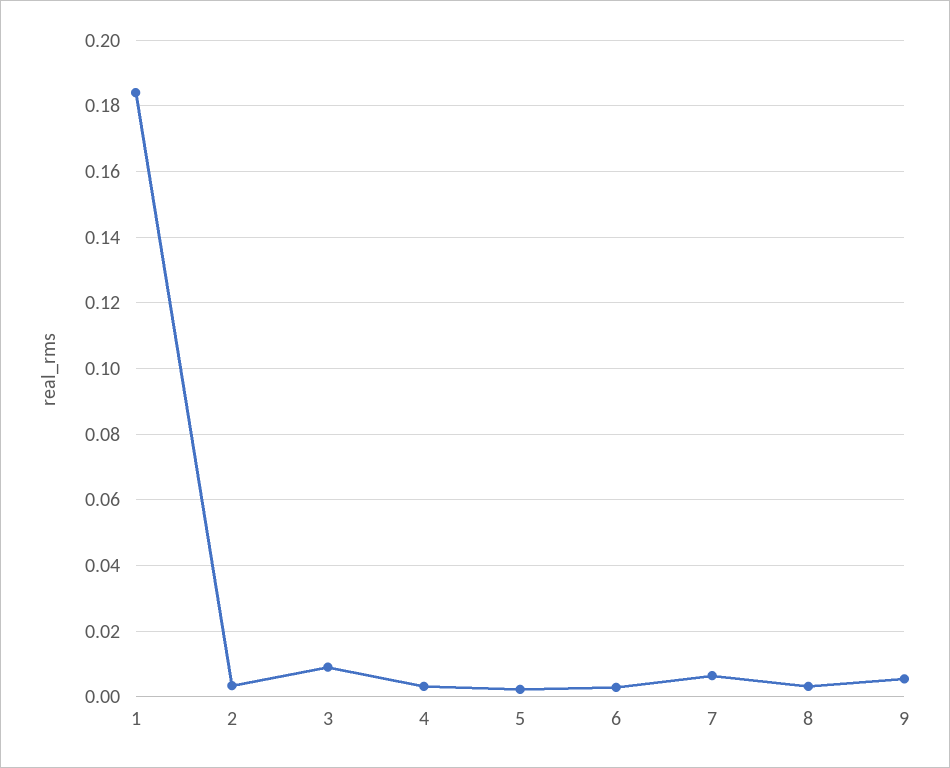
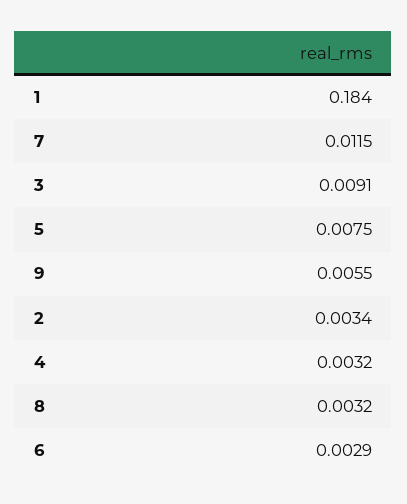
  {
    "1": 0.184,
    "2": 0.0034,
    "3": 0.0091,
    "4": 0.0032,
-   "5": 0.002,
+   "5": 0.0075,
    "6": 0.0029,
-   "7": 0.006,
+   "7": 0.0115,
    "8": 0.0032,
    "9": 0.0055
  }

